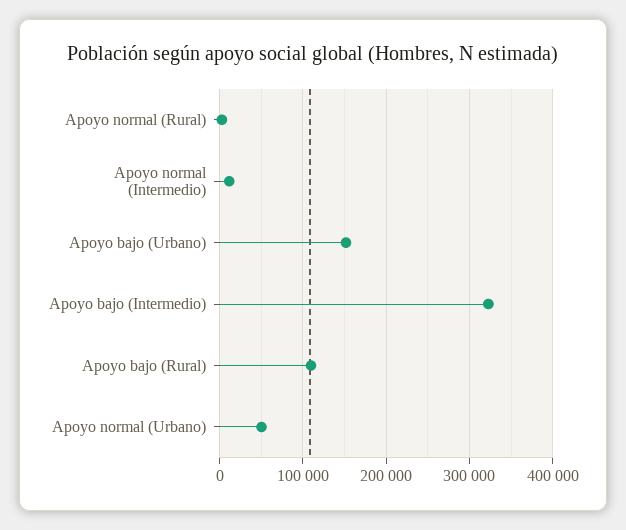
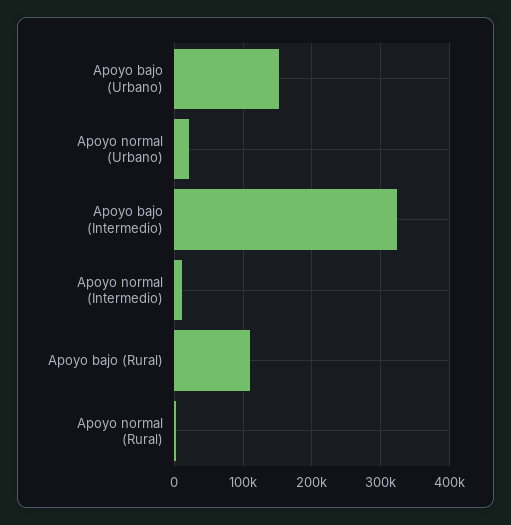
  {
    "Apoyo normal (Rural)": 0,
    "Apoyo normal (Intermedio)": 10000,
    "Apoyo bajo (Urbano)": 150000,
    "Apoyo bajo (Intermedio)": 320000,
    "Apoyo bajo (Rural)": 110000,
-   "Apoyo normal (Urbano)": 50000
+   "Apoyo normal (Urbano)": 20000
  }

